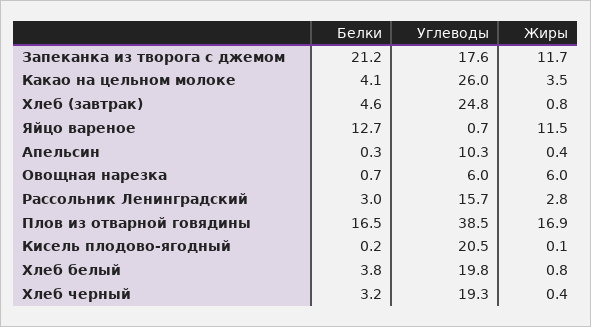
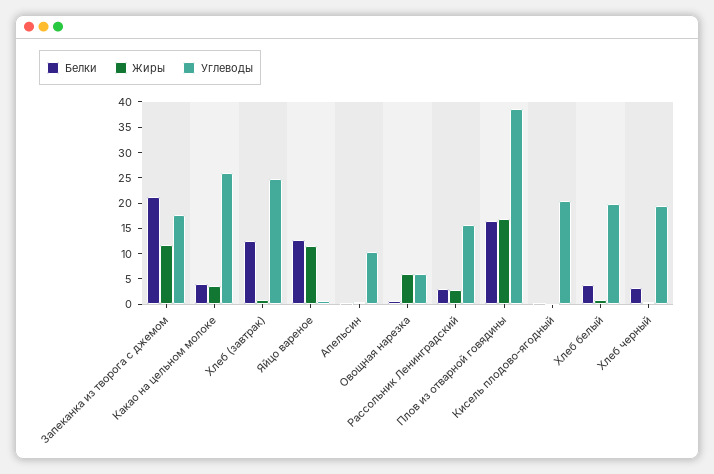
  {
    "Белки": {
      "Запеканка из творога с джемом": 21.2,
      "Какао на цельном молоке": 4.1,
-     "Хлеб (завтрак)": 4.6,
+     "Хлеб (завтрак)": 12.5,
      "Яйцо вареное": 12.7,
      "Апельсин": 0.3,
      "Овощная нарезка": 0.7,
      "Рассольник Ленинградский": 3,
      "Плов из отварной говядины": 16.5,
      "Кисель плодово-ягодный": 0.2,
      "Хлеб белый": 3.8,
      "Хлеб черный": 3.2
    },
    "Углеводы": {
      "Запеканка из творога с джемом": 17.6,
      "Какао на цельном молоке": 26,
      "Хлеб (завтрак)": 24.8,
      "Яйцо вареное": 0.7,
      "Апельсин": 10.3,
      "Овощная нарезка": 6,
      "Рассольник Ленинградский": 15.7,
      "Плов из отварной говядины": 38.5,
      "Кисель плодово-ягодный": 20.5,
      "Хлеб белый": 19.8,
      "Хлеб черный": 19.3
    },
    "Жиры": {
      "Запеканка из творога с джемом": 11.7,
      "Какао на цельном молоке": 3.5,
      "Хлеб (завтрак)": 0.8,
      "Яйцо вареное": 11.5,
      "Апельсин": 0.4,
      "Овощная нарезка": 6,
      "Рассольник Ленинградский": 2.8,
      "Плов из отварной говядины": 16.9,
      "Кисель плодово-ягодный": 0.1,
      "Хлеб белый": 0.8,
      "Хлеб черный": 0.4
    }
  }

